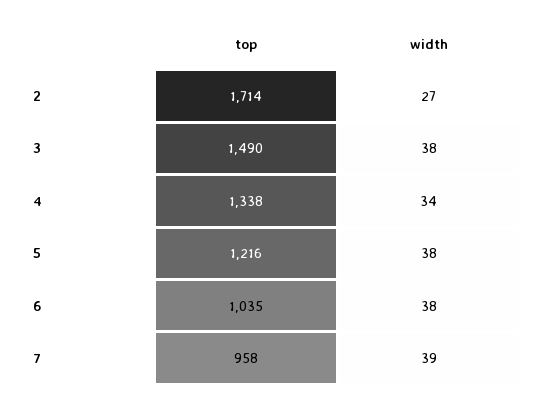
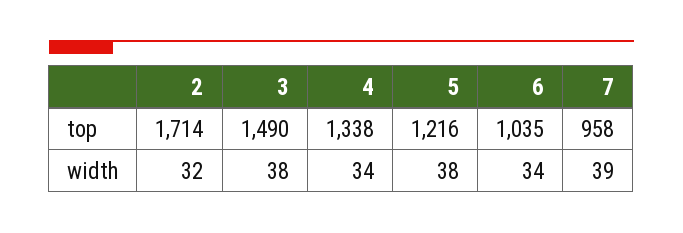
  {
    "top": {
      "2": 1714,
      "3": 1490,
      "4": 1338,
      "5": 1216,
      "6": 1035,
      "7": 958
    },
    "width": {
-     "2": 27,
+     "2": 32,
      "3": 38,
      "4": 34,
      "5": 38,
-     "6": 38,
+     "6": 34,
      "7": 39
    }
  }

